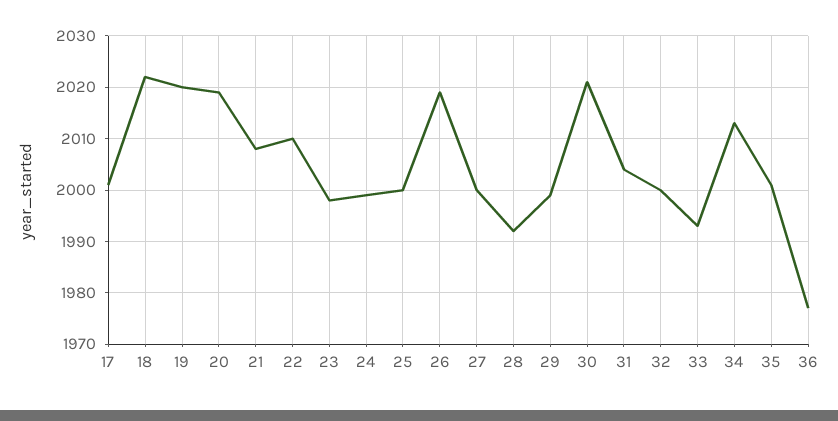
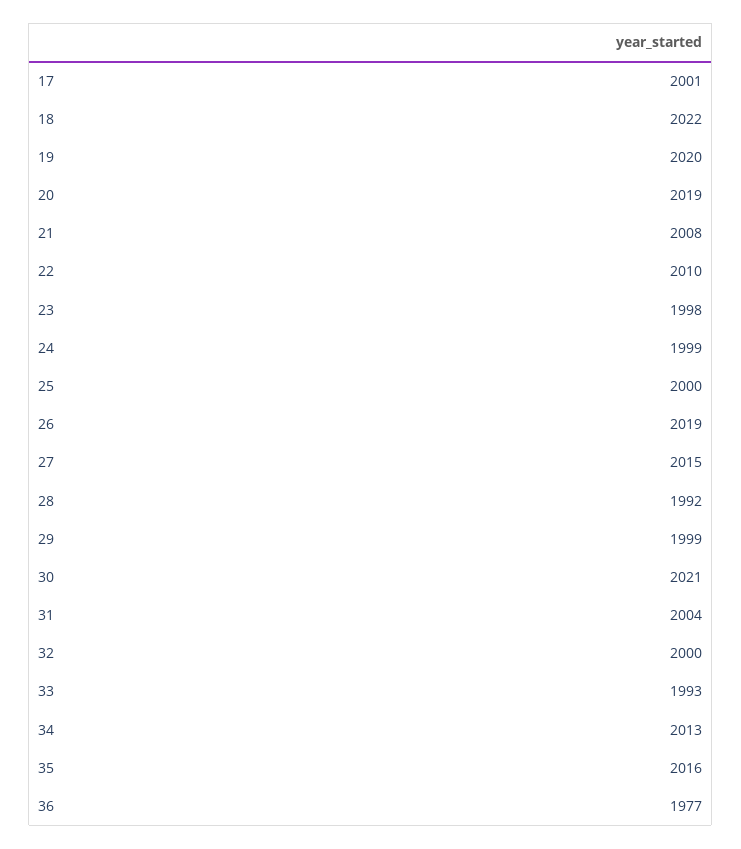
  {
    "17": 2001,
    "18": 2022,
    "19": 2020,
    "20": 2019,
    "21": 2008,
    "22": 2010,
    "23": 1998,
    "24": 1999,
    "25": 2000,
    "26": 2019,
-   "27": 2000,
+   "27": 2015,
    "28": 1992,
    "29": 1999,
    "30": 2021,
    "31": 2004,
    "32": 2000,
    "33": 1993,
    "34": 2013,
-   "35": 2000,
+   "35": 2016,
    "36": 1977
  }

